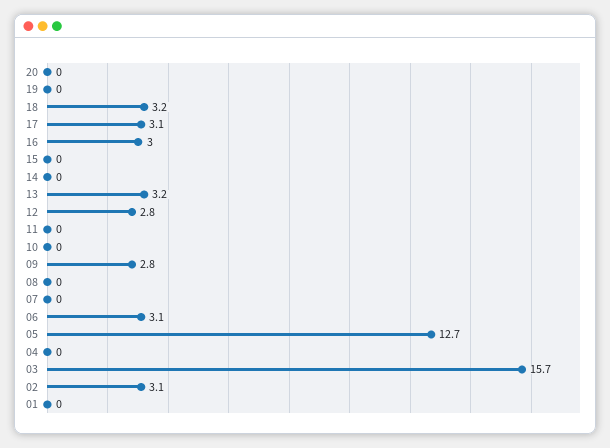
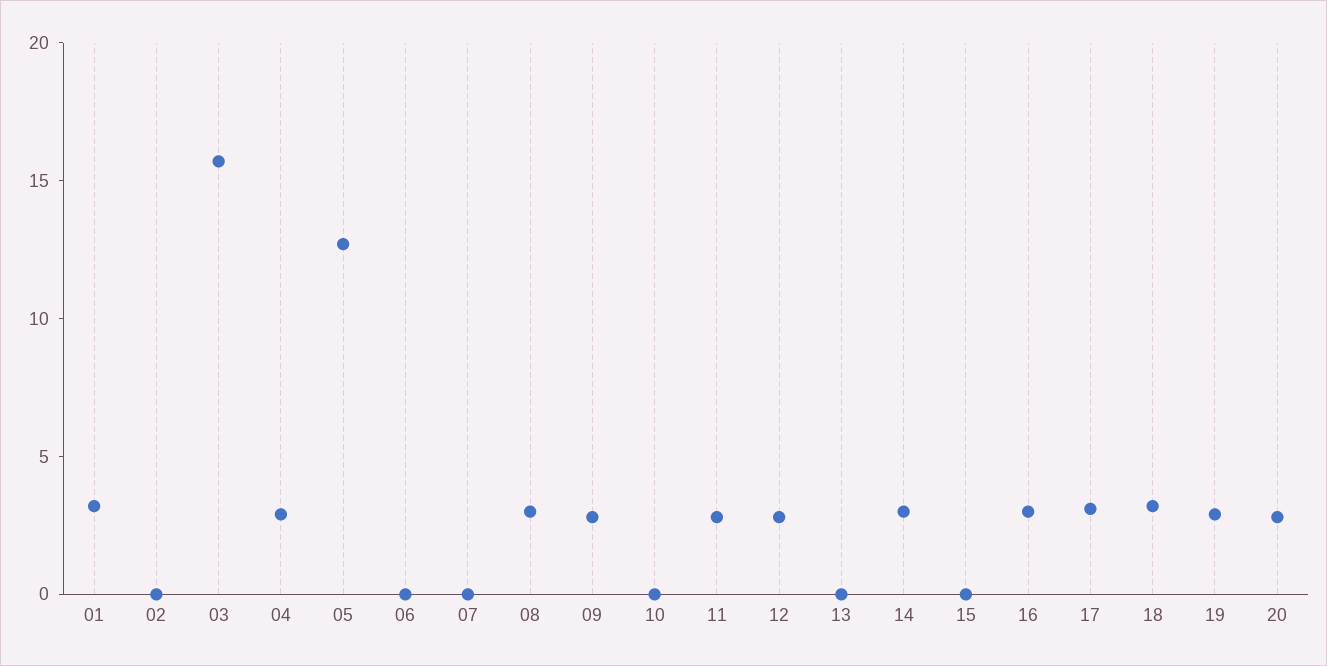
  {
-   "20": 0,
+   "20": 3,
-   "19": 0,
+   "19": 3,
    "18": 3.2,
    "17": 3.1,
    "16": 3,
    "15": 0,
-   "14": 0,
+   "14": 3,
-   "13": 3.2,
+   "13": 0,
    "12": 2.8,
-   "11": 0,
+   "11": 3,
    "10": 0,
    "09": 2.8,
-   "08": 0,
+   "08": 3,
    "07": 0,
-   "06": 3.1,
+   "06": 0,
    "05": 12.7,
-   "04": 0,
+   "04": 3,
    "03": 15.7,
-   "02": 3.1,
+   "02": 0,
-   "01": 0
+   "01": 3
  }

